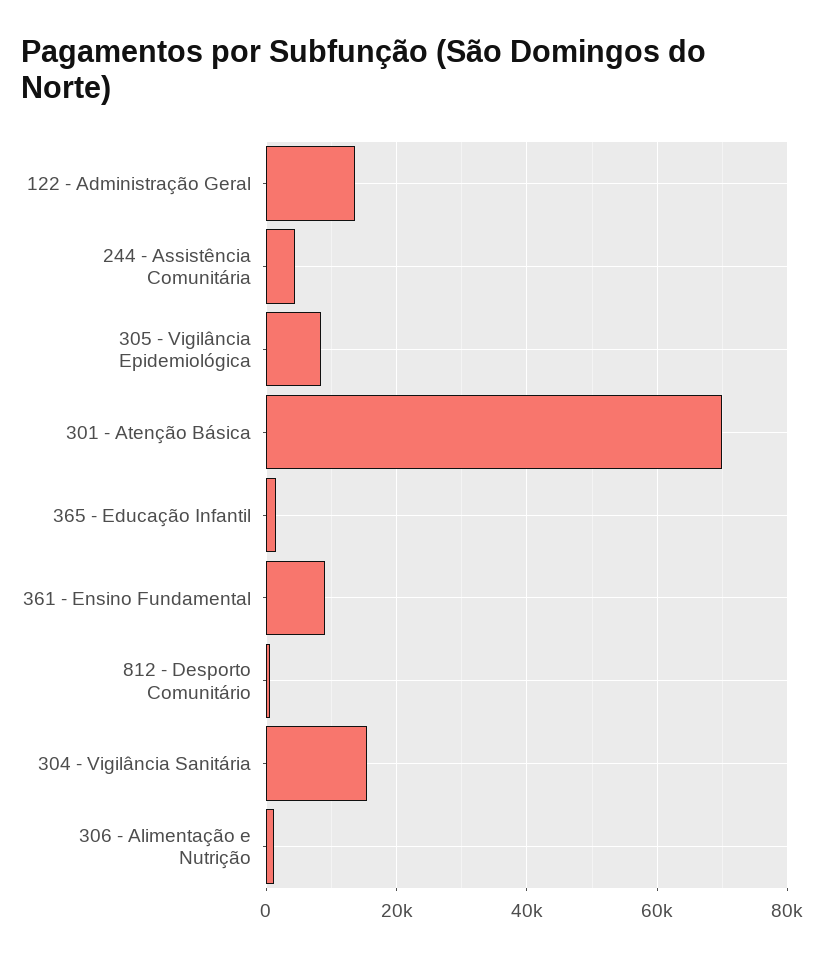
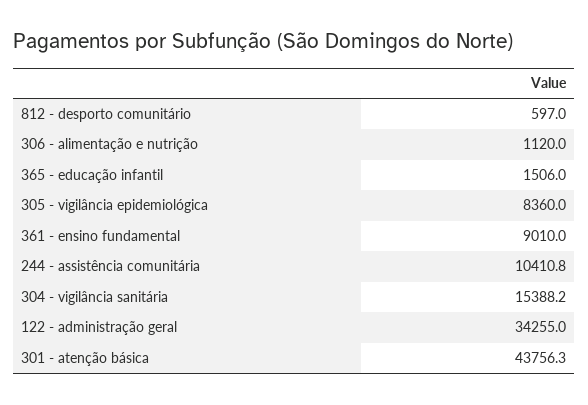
  {
-   "122 - Administração Geral": 14000,
+   "122 - Administração Geral": 34255,
-   "244 - Assistência Comunitária": 4000,
+   "244 - Assistência Comunitária": 10410.8,
    "305 - Vigilância Epidemiológica": 8360,
-   "301 - Atenção Básica": 70000,
+   "301 - Atenção Básica": 43756.3,
    "365 - Educação Infantil": 1506,
    "361 - Ensino Fundamental": 9010,
    "812 - Desporto Comunitário": 597,
    "304 - Vigilância Sanitária": 15388.2,
    "306 - Alimentação e Nutrição": 1120
  }

